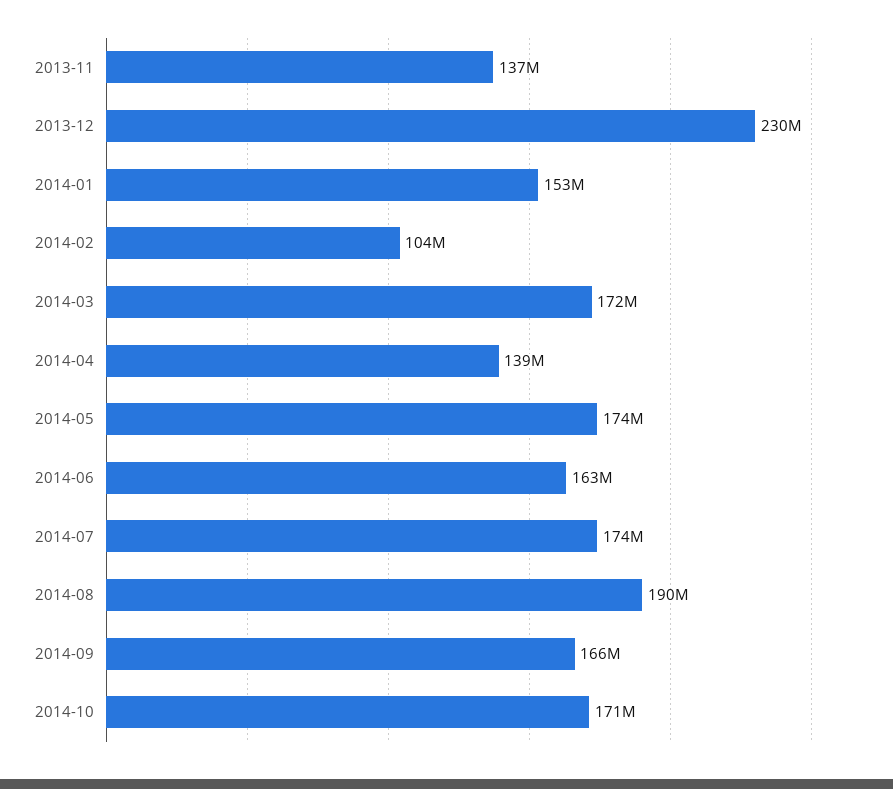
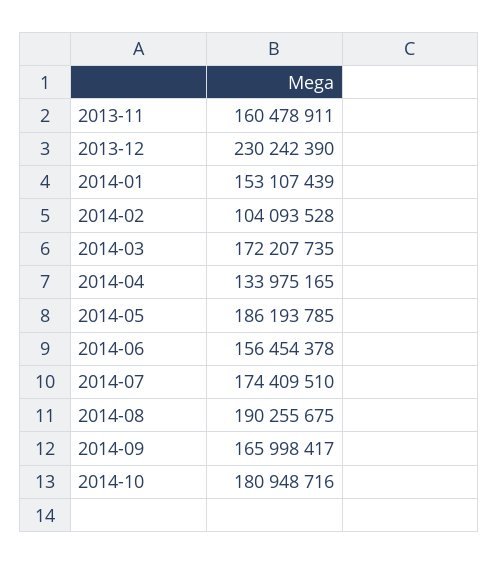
  {
-   "2013-11": 137000000,
+   "2013-11": 160478911,
    "2013-12": 230242390,
    "2014-01": 153107439,
    "2014-02": 104093528,
    "2014-03": 172207735,
-   "2014-04": 139000000,
+   "2014-04": 133975165,
-   "2014-05": 174000000,
+   "2014-05": 186193785,
-   "2014-06": 163000000,
+   "2014-06": 156454378,
    "2014-07": 174409510,
    "2014-08": 190255675,
    "2014-09": 165998417,
-   "2014-10": 171000000
+   "2014-10": 180948716
  }

